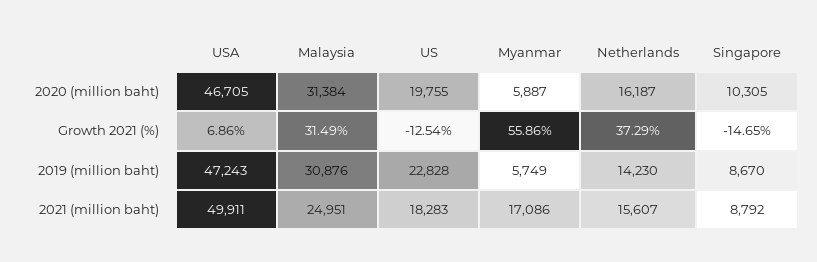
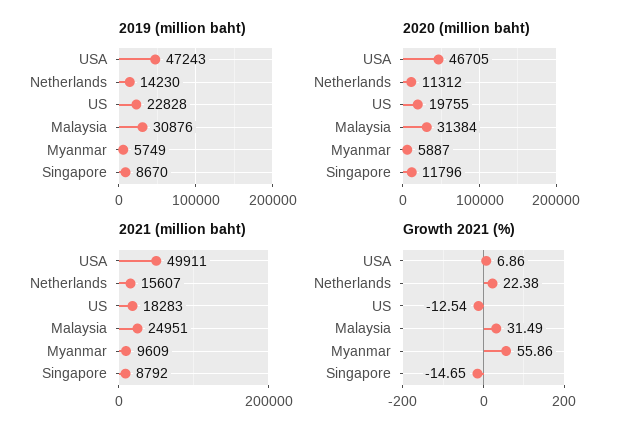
  {
    "2020 (million baht)": {
      "USA": 46705,
      "Malaysia": 31384,
      "US": 19755,
      "Myanmar": 5887,
-     "Netherlands": 16187,
+     "Netherlands": 11312,
-     "Singapore": 10305
+     "Singapore": 11796
    },
    "Growth 2021 (%)": {
      "USA": 6.86,
      "Malaysia": 31.49,
      "US": -12.54,
      "Myanmar": 55.86,
-     "Netherlands": 37.29,
+     "Netherlands": 22.38,
      "Singapore": -14.65
    },
    "2019 (million baht)": {
      "USA": 47243,
      "Malaysia": 30876,
      "US": 22828,
      "Myanmar": 5749,
      "Netherlands": 14230,
      "Singapore": 8670
    },
    "2021 (million baht)": {
      "USA": 49911,
      "Malaysia": 24951,
      "US": 18283,
-     "Myanmar": 17086,
+     "Myanmar": 9609,
      "Netherlands": 15607,
      "Singapore": 8792
    }
  }

